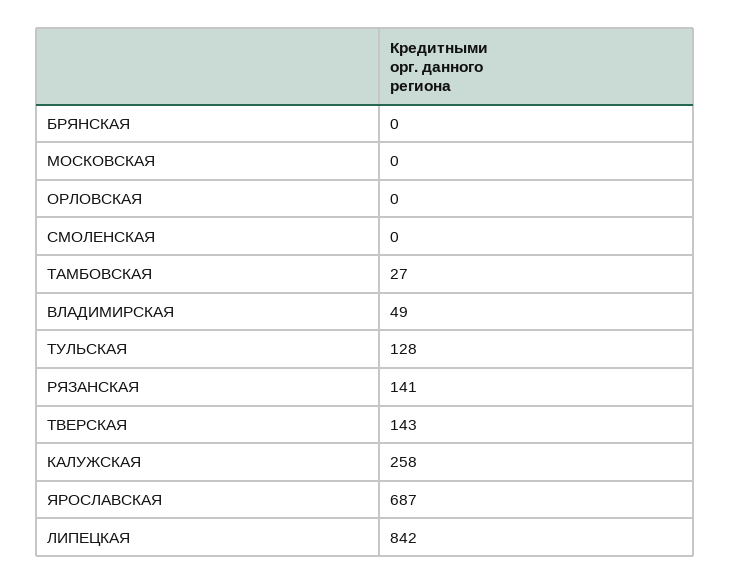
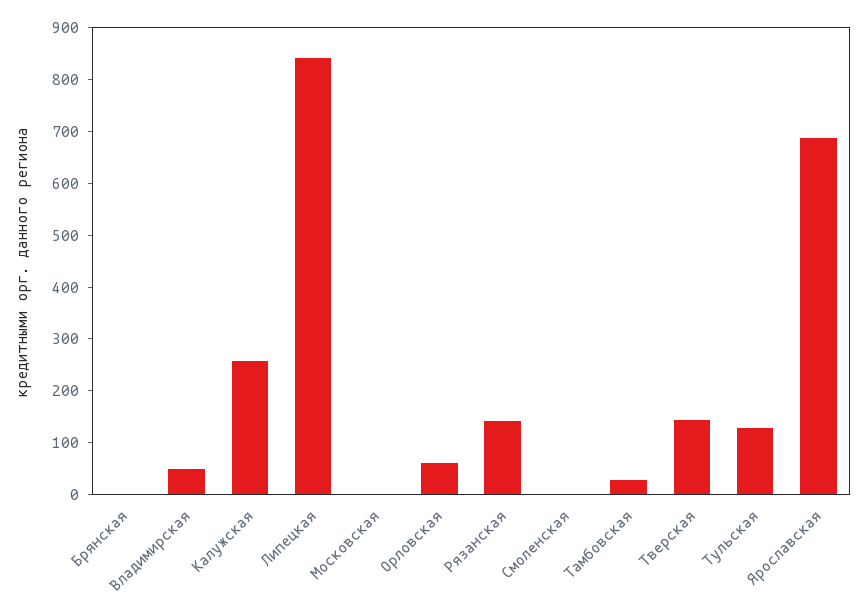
  {
    "БРЯНСКАЯ": 0,
    "МОСКОВСКАЯ": 0,
-   "ОРЛОВСКАЯ": 0,
+   "ОРЛОВСКАЯ": 60,
    "СМОЛЕНСКАЯ": 0,
    "ТАМБОВСКАЯ": 27,
    "ВЛАДИМИРСКАЯ": 49,
    "ТУЛЬСКАЯ": 128,
    "РЯЗАНСКАЯ": 141,
    "ТВЕРСКАЯ": 143,
    "КАЛУЖСКАЯ": 258,
    "ЯРОСЛАВСКАЯ": 687,
    "ЛИПЕЦКАЯ": 842
  }

